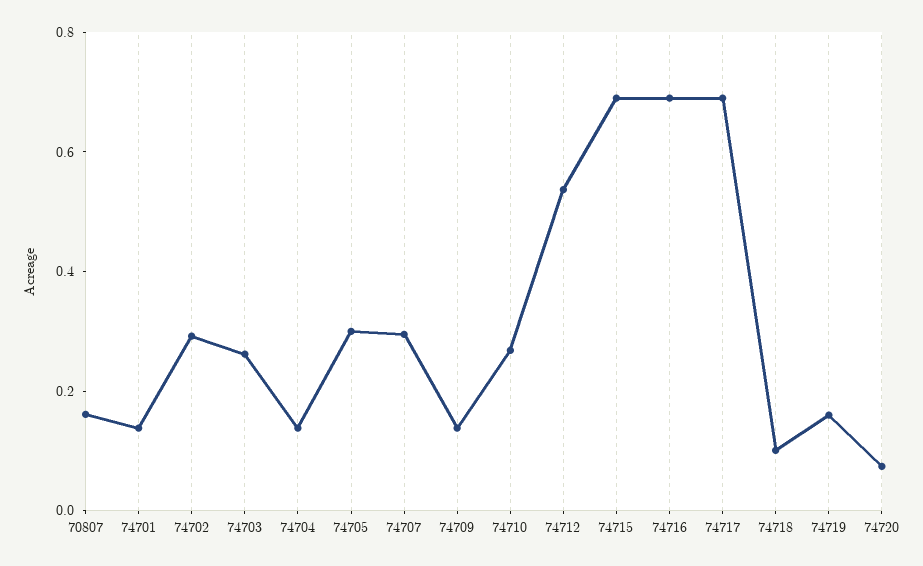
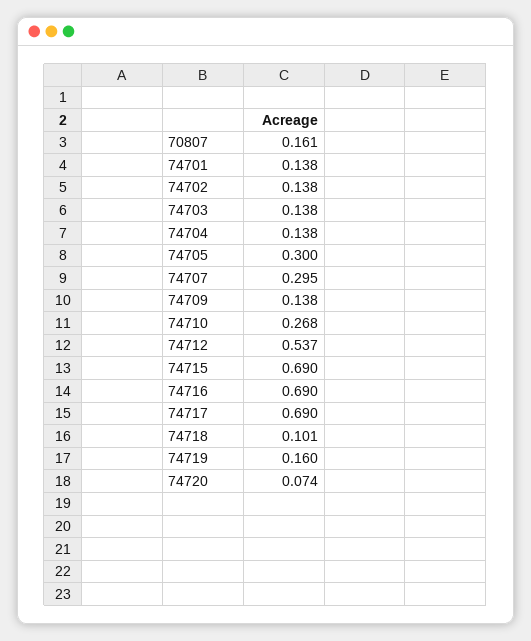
  {
    "70807": 0.161,
    "74701": 0.138,
-   "74702": 0.3,
+   "74702": 0.138,
-   "74703": 0.25,
+   "74703": 0.138,
    "74704": 0.138,
    "74705": 0.3,
    "74707": 0.295,
    "74709": 0.138,
    "74710": 0.268,
    "74712": 0.537,
    "74715": 0.69,
    "74716": 0.69,
    "74717": 0.69,
    "74718": 0.101,
    "74719": 0.16,
    "74720": 0.074
  }

